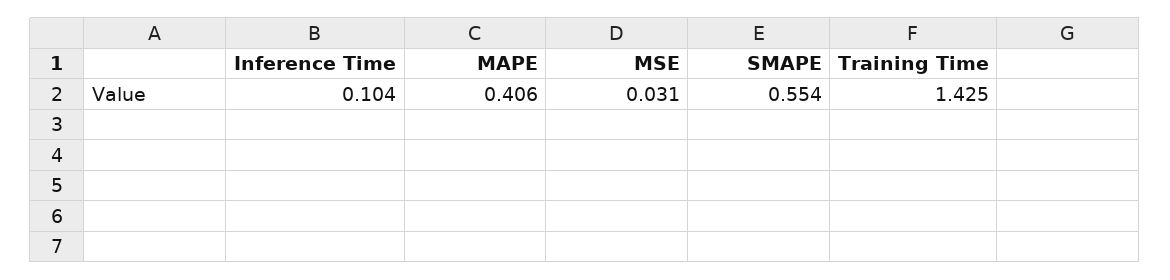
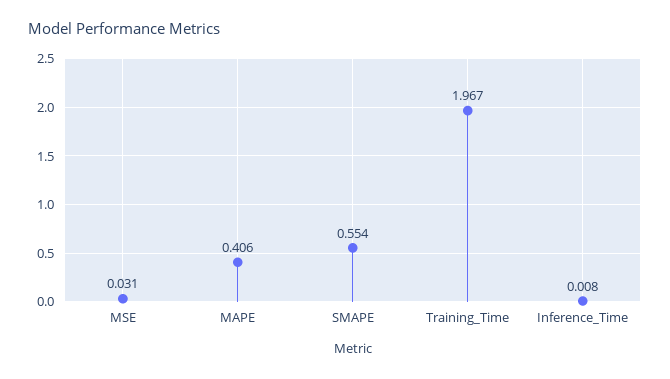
  {
-   "Inference Time": 0.104,
+   "Inference Time": 0.008,
    "MAPE": 0.406,
    "MSE": 0.031,
    "SMAPE": 0.554,
-   "Training Time": 1.425
+   "Training Time": 1.967
  }

